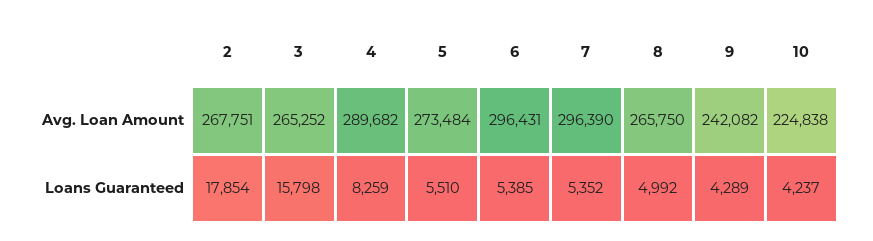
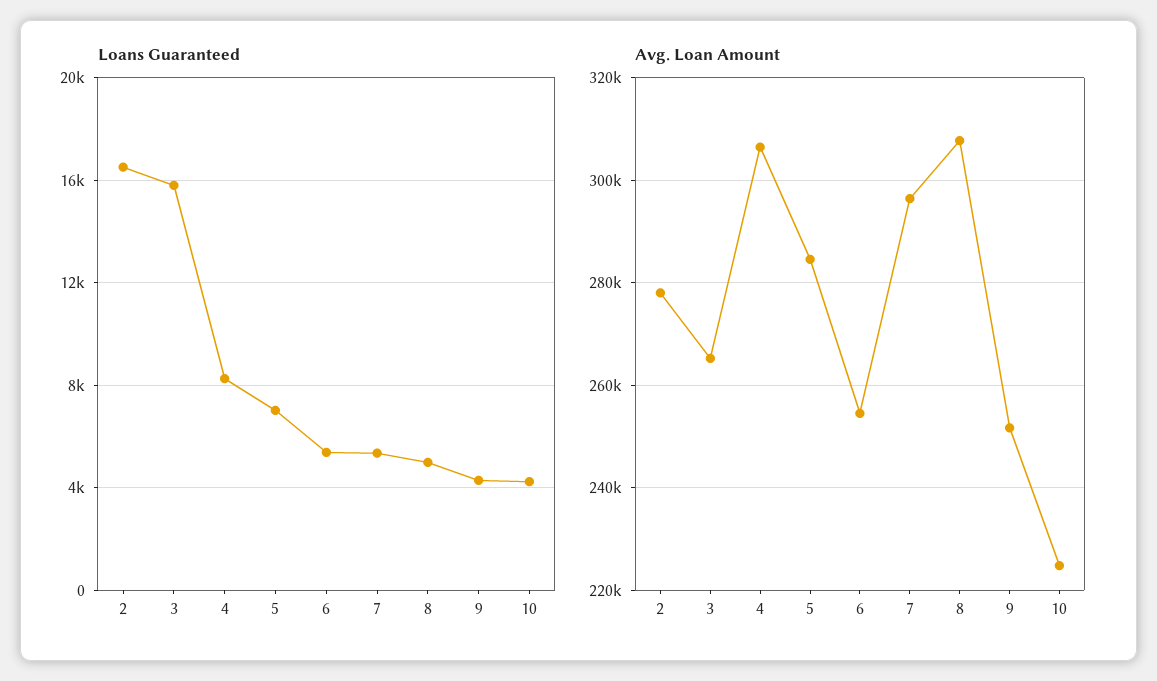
  {
    "Avg. Loan Amount": {
-     "2": 267751,
+     "2": 278000,
      "3": 265252,
-     "4": 289682,
+     "4": 306000,
-     "5": 273484,
+     "5": 284000,
-     "6": 296431,
+     "6": 254000,
      "7": 296390,
-     "8": 265750,
+     "8": 308000,
-     "9": 242082,
+     "9": 252000,
      "10": 224838
    },
    "Loans Guaranteed": {
-     "2": 17854,
+     "2": 16500,
      "3": 15798,
      "4": 8259,
-     "5": 5510,
+     "5": 7000,
      "6": 5385,
      "7": 5352,
      "8": 4992,
      "9": 4289,
      "10": 4237
    }
  }

